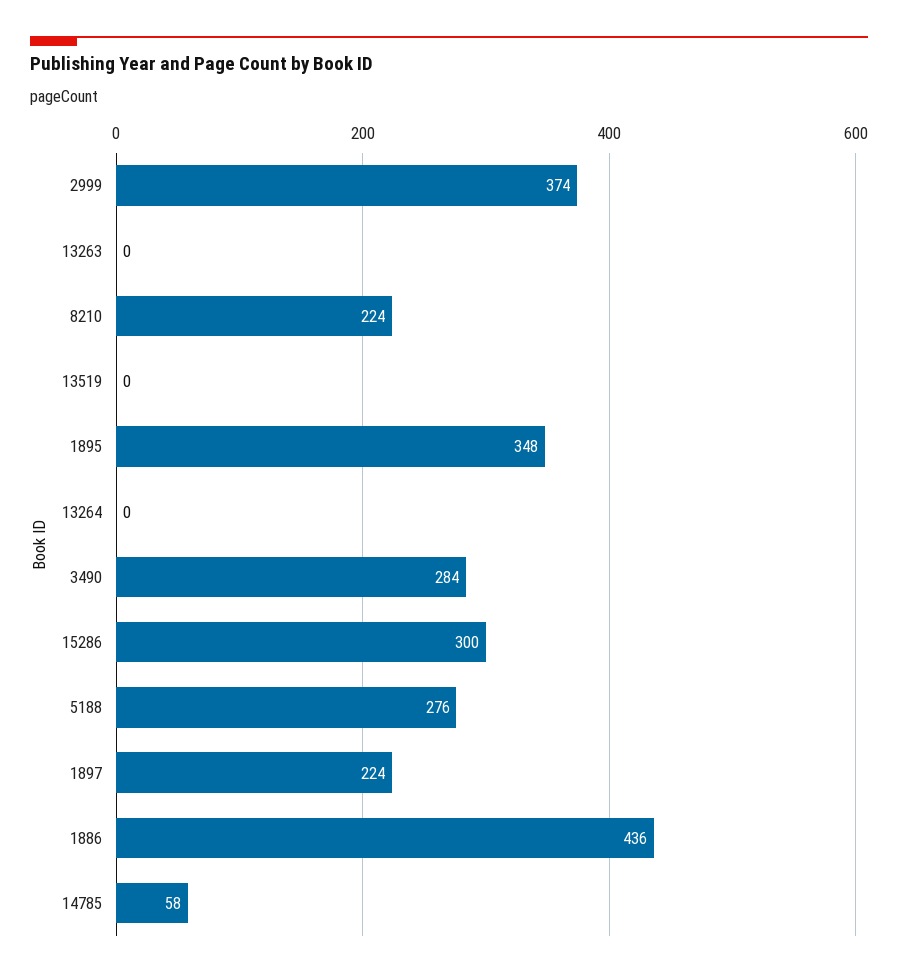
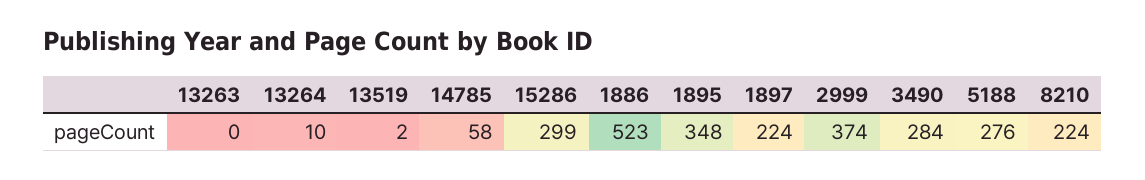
  {
    "2999": 374,
    "13263": 0,
    "8210": 224,
-   "13519": 0,
+   "13519": 2,
    "1895": 348,
-   "13264": 0,
+   "13264": 10,
    "3490": 284,
-   "15286": 300,
+   "15286": 299,
    "5188": 276,
    "1897": 224,
-   "1886": 436,
+   "1886": 523,
    "14785": 58
  }

